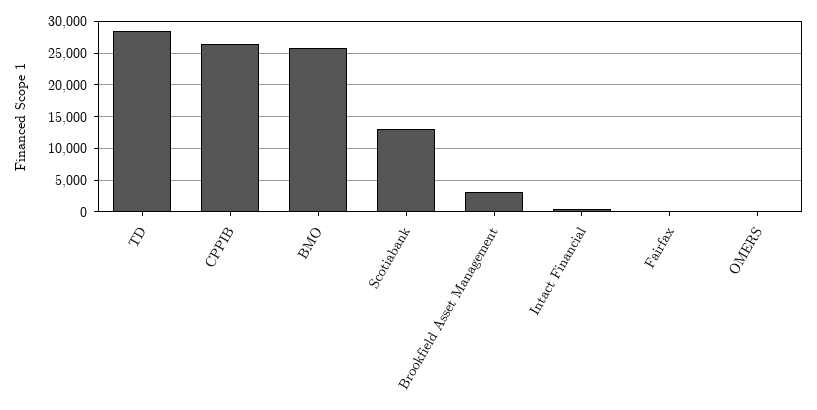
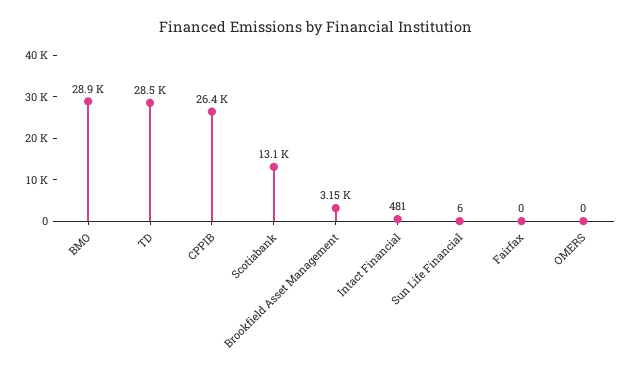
  {
    "TD": 28500,
    "CPPIB": 26400,
-   "BMO": 26000,
+   "BMO": 28900,
    "Scotiabank": 13100,
    "Brookfield Asset Management": 3150,
    "Intact Financial": 481,
    "Fairfax": 0,
-   "OMERS": 0
+   "OMERS": 0,
+   "Sun Life Financial": 6
  }

